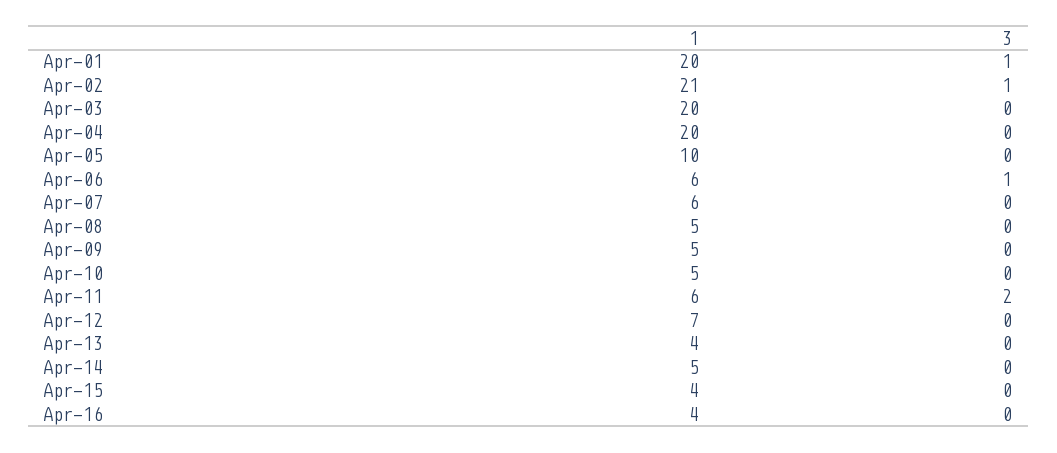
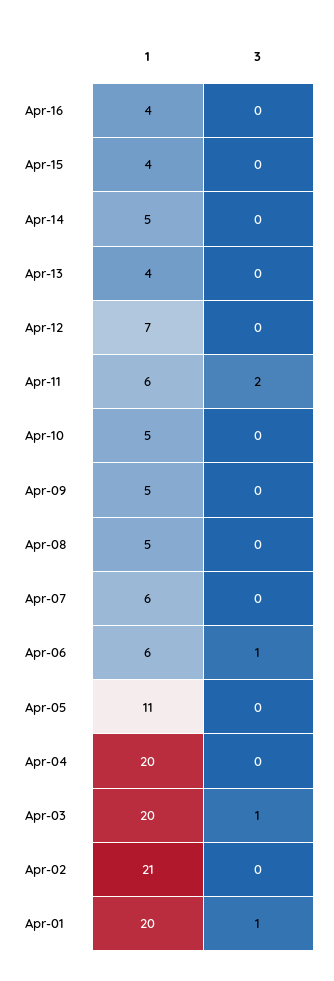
  {
    "1": {
      "Apr-01": 20,
      "Apr-02": 21,
      "Apr-03": 20,
      "Apr-04": 20,
-     "Apr-05": 10,
+     "Apr-05": 11,
      "Apr-06": 6,
      "Apr-07": 6,
      "Apr-08": 5,
      "Apr-09": 5,
      "Apr-10": 5,
      "Apr-11": 6,
      "Apr-12": 7,
      "Apr-13": 4,
      "Apr-14": 5,
      "Apr-15": 4,
      "Apr-16": 4
    },
    "3": {
      "Apr-01": 1,
-     "Apr-02": 1,
+     "Apr-02": 0,
-     "Apr-03": 0,
+     "Apr-03": 1,
      "Apr-04": 0,
      "Apr-05": 0,
      "Apr-06": 1,
      "Apr-07": 0,
      "Apr-08": 0,
      "Apr-09": 0,
      "Apr-10": 0,
      "Apr-11": 2,
      "Apr-12": 0,
      "Apr-13": 0,
      "Apr-14": 0,
      "Apr-15": 0,
      "Apr-16": 0
    }
  }

